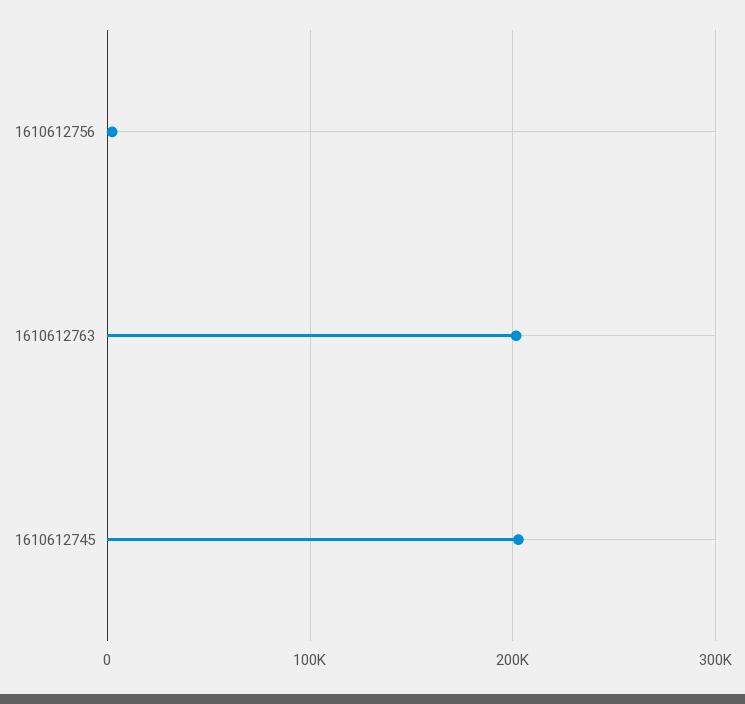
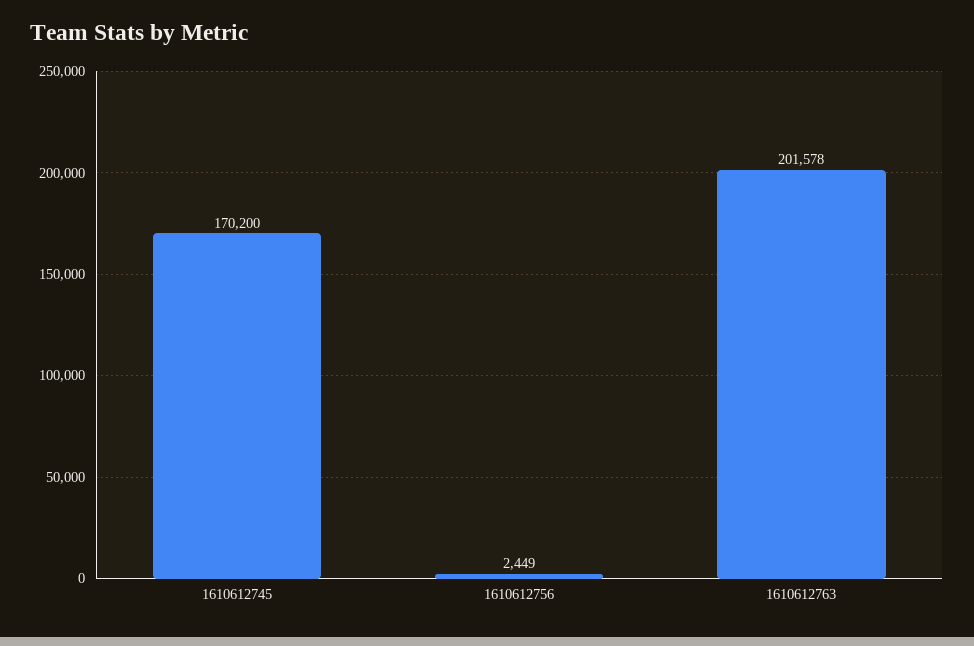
  {
    "1610612756": 2449,
    "1610612763": 201578,
-   "1610612745": 200000
+   "1610612745": 170200
  }

